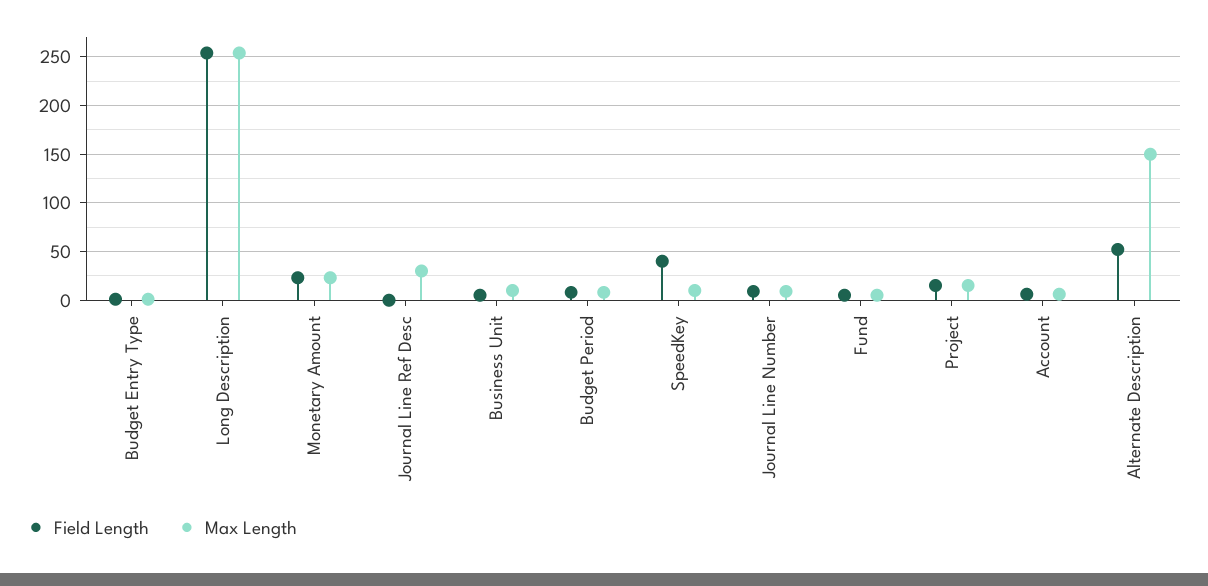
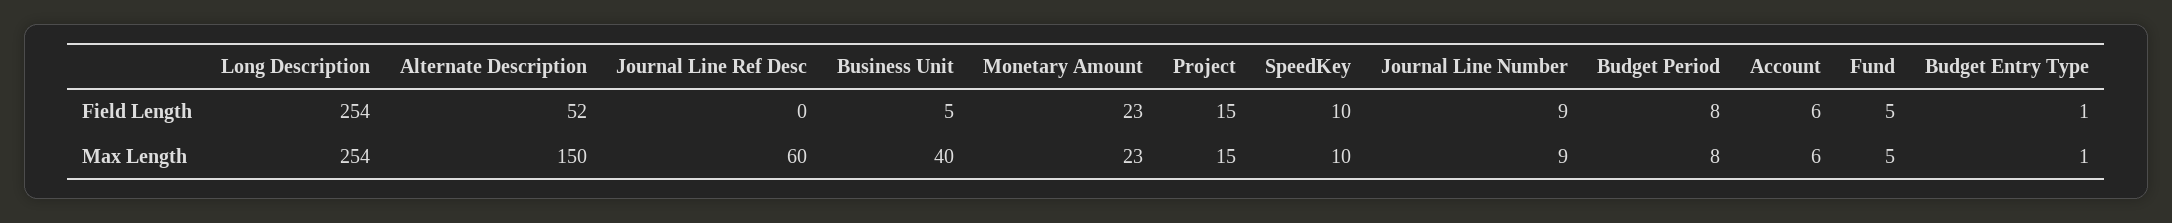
  {
    "Field Length": {
      "Budget Entry Type": 1,
      "Long Description": 254,
      "Monetary Amount": 23,
      "Journal Line Ref Desc": 0,
      "Business Unit": 5,
      "Budget Period": 8,
-     "SpeedKey": 40,
+     "SpeedKey": 10,
      "Journal Line Number": 9,
      "Fund": 5,
      "Project": 15,
      "Account": 6,
      "Alternate Description": 52
    },
    "Max Length": {
      "Budget Entry Type": 1,
      "Long Description": 254,
      "Monetary Amount": 23,
-     "Journal Line Ref Desc": 30,
+     "Journal Line Ref Desc": 60,
-     "Business Unit": 10,
+     "Business Unit": 40,
      "Budget Period": 8,
      "SpeedKey": 10,
      "Journal Line Number": 9,
      "Fund": 5,
      "Project": 15,
      "Account": 6,
      "Alternate Description": 150
    }
  }

